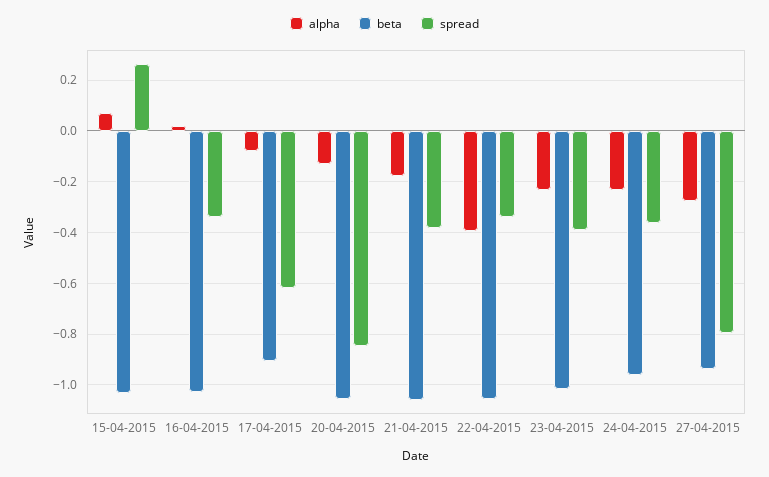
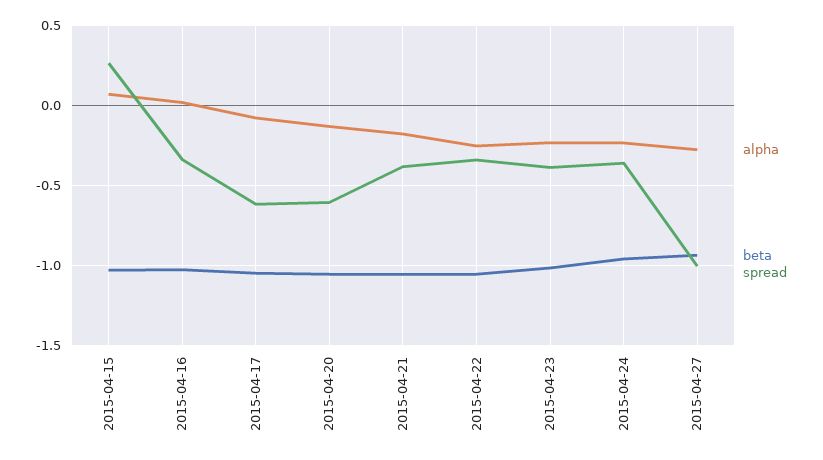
  {
    "alpha": {
      "15-04-2015": 0.075,
      "16-04-2015": 0.025,
      "17-04-2015": -0.075,
      "20-04-2015": -0.125,
      "21-04-2015": -0.175,
-     "22-04-2015": -0.4,
+     "22-04-2015": -0.25,
      "23-04-2015": -0.225,
      "24-04-2015": -0.225,
      "27-04-2015": -0.275
    },
    "beta": {
      "15-04-2015": -1.025,
      "16-04-2015": -1.025,
-     "17-04-2015": -0.9,
+     "17-04-2015": -1.05,
      "20-04-2015": -1.05,
      "21-04-2015": -1.05,
      "22-04-2015": -1.05,
      "23-04-2015": -1.025,
      "24-04-2015": -0.95,
      "27-04-2015": -0.925
    },
    "spread": {
      "15-04-2015": 0.275,
      "16-04-2015": -0.35,
      "17-04-2015": -0.625,
-     "20-04-2015": -0.85,
+     "20-04-2015": -0.6,
      "21-04-2015": -0.375,
      "22-04-2015": -0.35,
      "23-04-2015": -0.4,
      "24-04-2015": -0.35,
-     "27-04-2015": -0.8
+     "27-04-2015": -1
    }
  }

